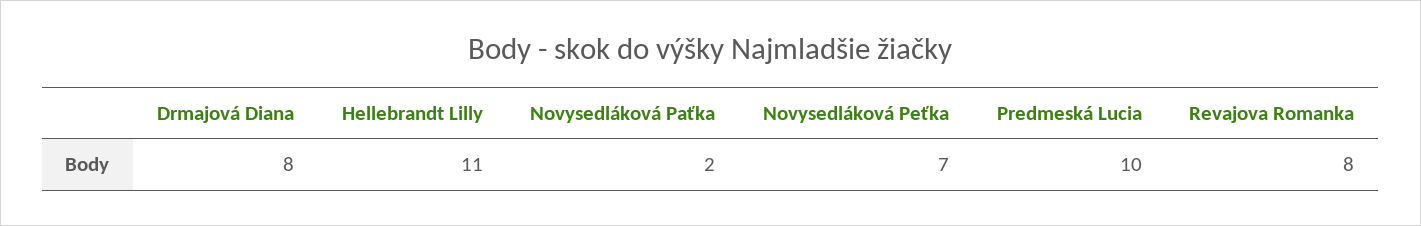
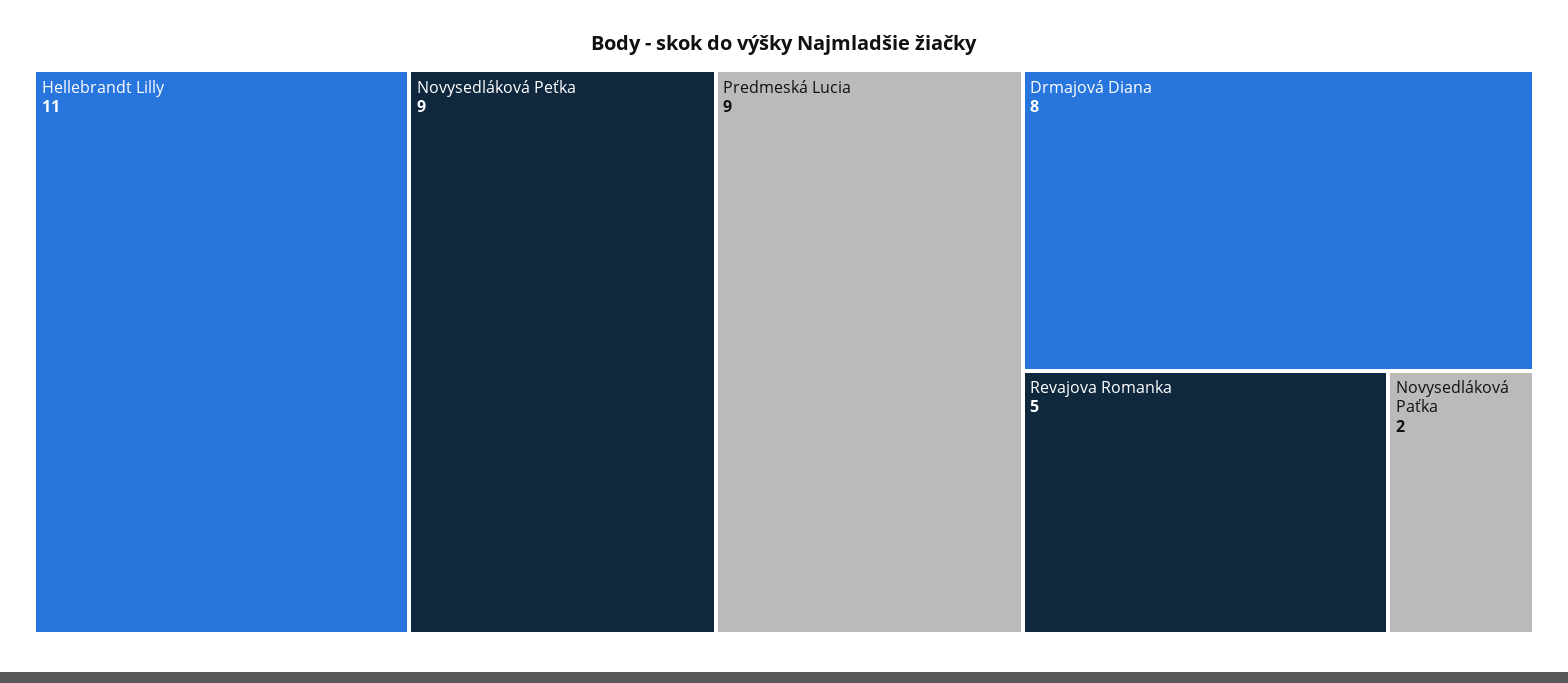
  {
    "Drmajová Diana": 8,
    "Hellebrandt Lilly": 11,
    "Novysedláková Paťka": 2,
-   "Novysedláková Peťka": 7,
+   "Novysedláková Peťka": 9,
-   "Predmeská Lucia": 10,
+   "Predmeská Lucia": 9,
-   "Revajova Romanka": 8
+   "Revajova Romanka": 5
  }

